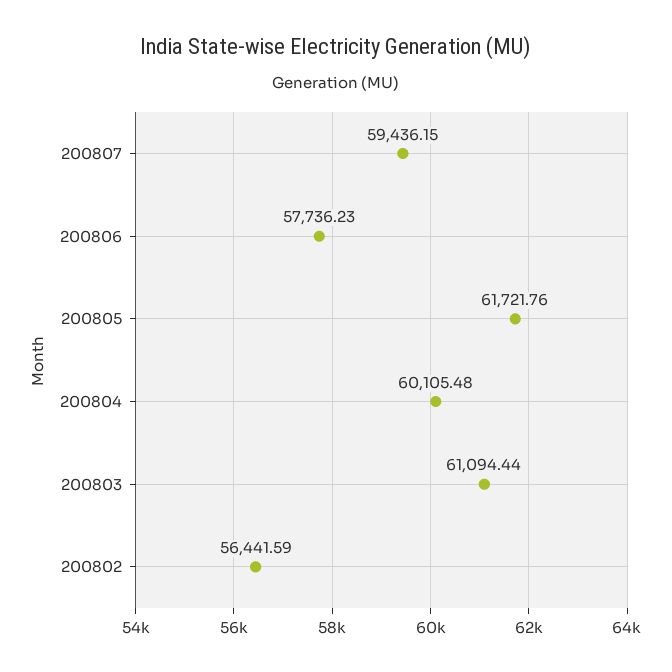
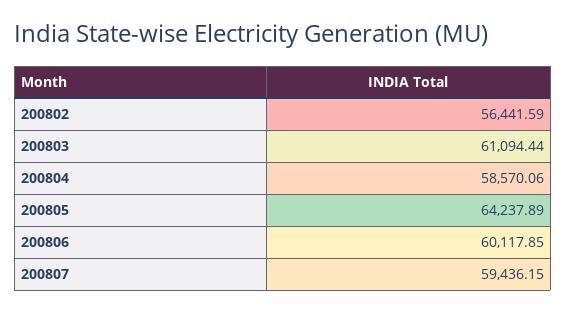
  {
    "200807": 59436.15,
-   "200806": 57736.23,
+   "200806": 60117.85,
-   "200805": 61721.76,
+   "200805": 64237.89,
-   "200804": 60105.48,
+   "200804": 58570.06,
    "200803": 61094.44,
    "200802": 56441.59
  }

